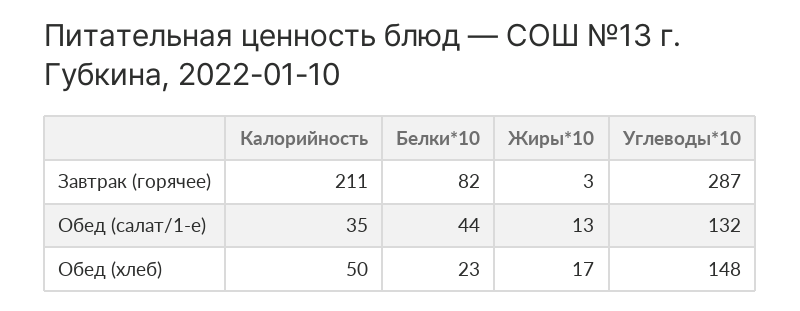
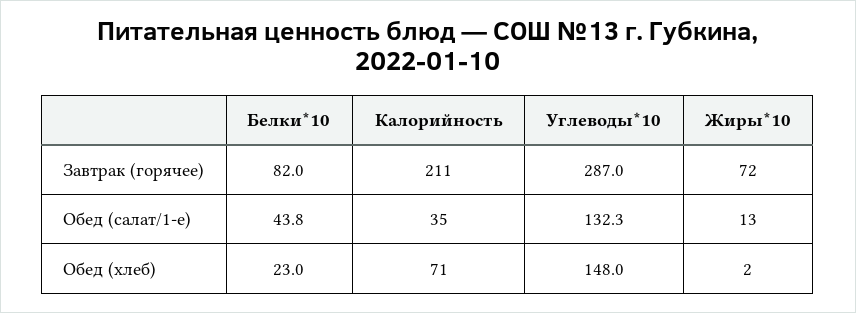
  {
    "Калорийность": {
      "Завтрак (горячее)": 211,
      "Обед (салат/1-е)": 35,
-     "Обед (хлеб)": 50
+     "Обед (хлеб)": 71
    },
    "Белки*10": {
      "Завтрак (горячее)": 82,
      "Обед (салат/1-е)": 43.8,
      "Обед (хлеб)": 23
    },
    "Жиры*10": {
-     "Завтрак (горячее)": 3,
+     "Завтрак (горячее)": 72,
      "Обед (салат/1-е)": 13,
-     "Обед (хлеб)": 17
+     "Обед (хлеб)": 2
    },
    "Углеводы*10": {
      "Завтрак (горячее)": 287,
      "Обед (салат/1-е)": 132.3,
      "Обед (хлеб)": 148
    }
  }

